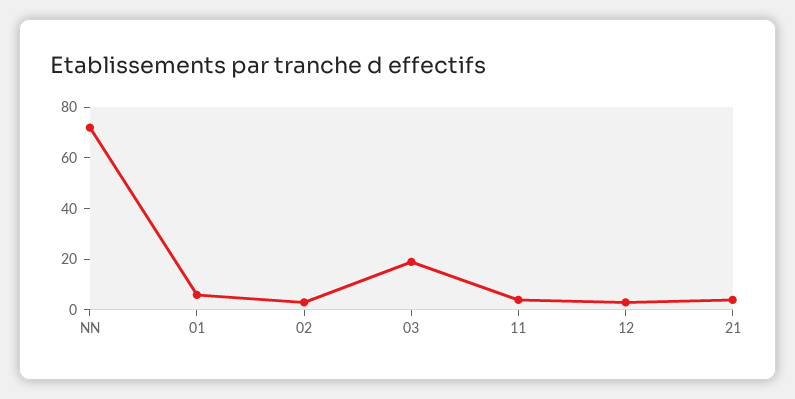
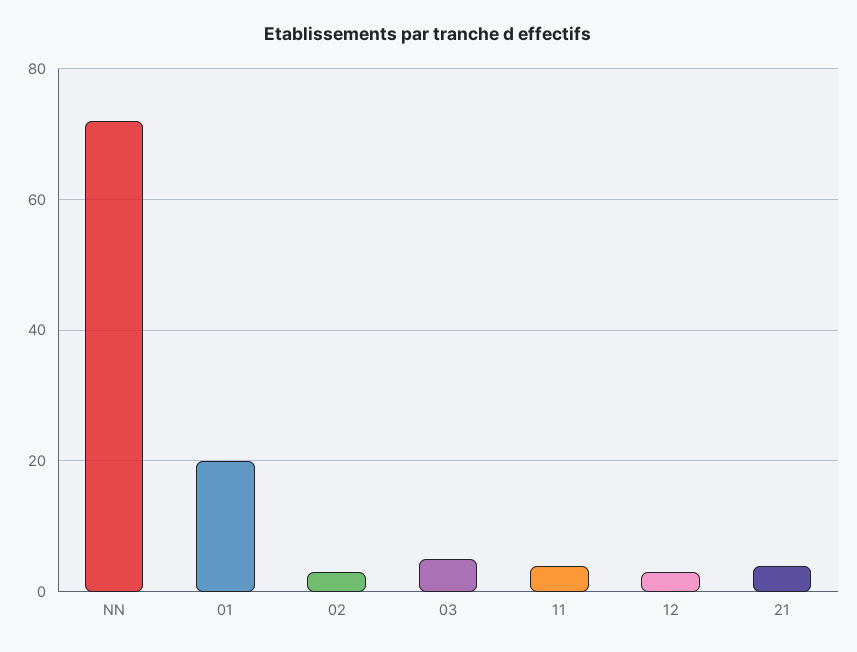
  {
    "NN": 70,
-   "01": 5,
+   "01": 20,
    "02": 5,
-   "03": 20,
+   "03": 5,
    "11": 5,
    "12": 5,
    "21": 5
  }

